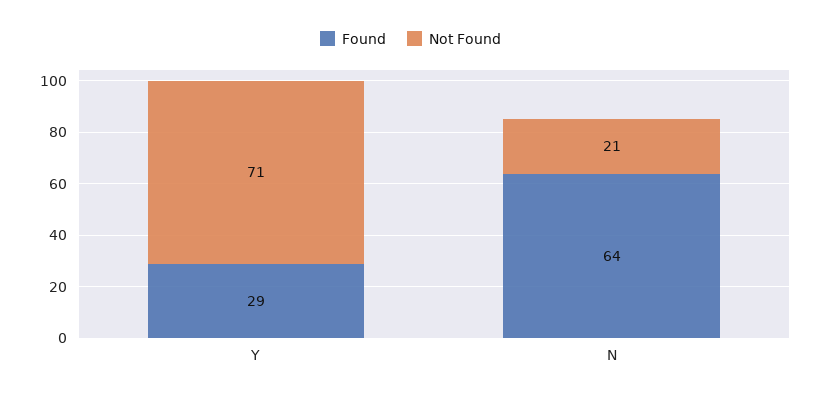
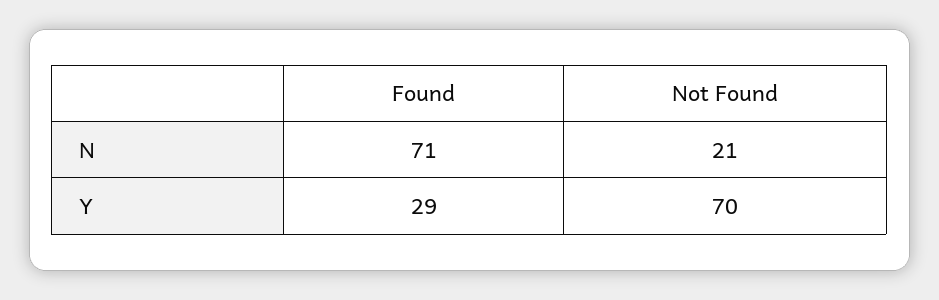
  {
    "Found": {
      "Y": 29,
-     "N": 64
+     "N": 71
    },
    "Not Found": {
-     "Y": 71,
+     "Y": 70,
      "N": 21
    }
  }

